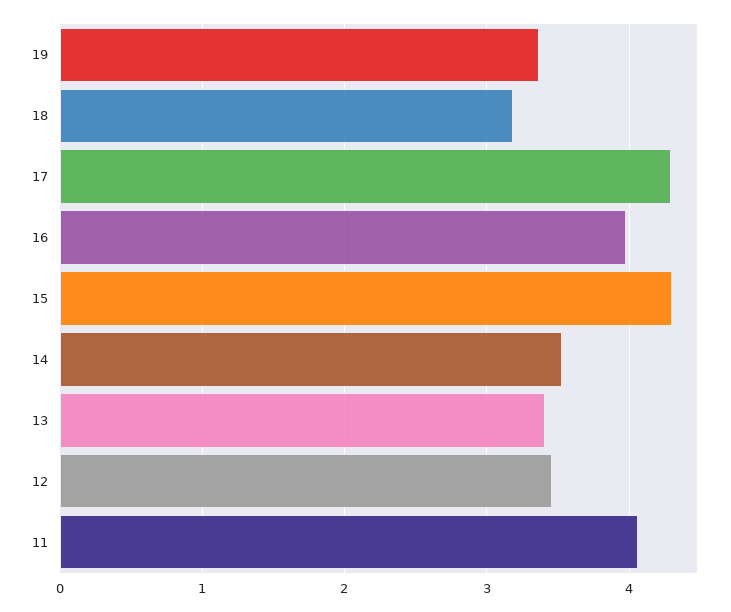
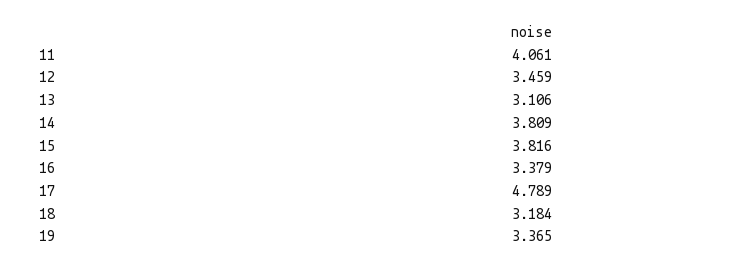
  {
    "19": 3.365,
    "18": 3.184,
-   "17": 4.3,
+   "17": 4.789,
-   "16": 4,
+   "16": 3.379,
-   "15": 4.3,
+   "15": 3.816,
-   "14": 3.5,
+   "14": 3.809,
-   "13": 3.4,
+   "13": 3.106,
    "12": 3.459,
    "11": 4.061
  }

